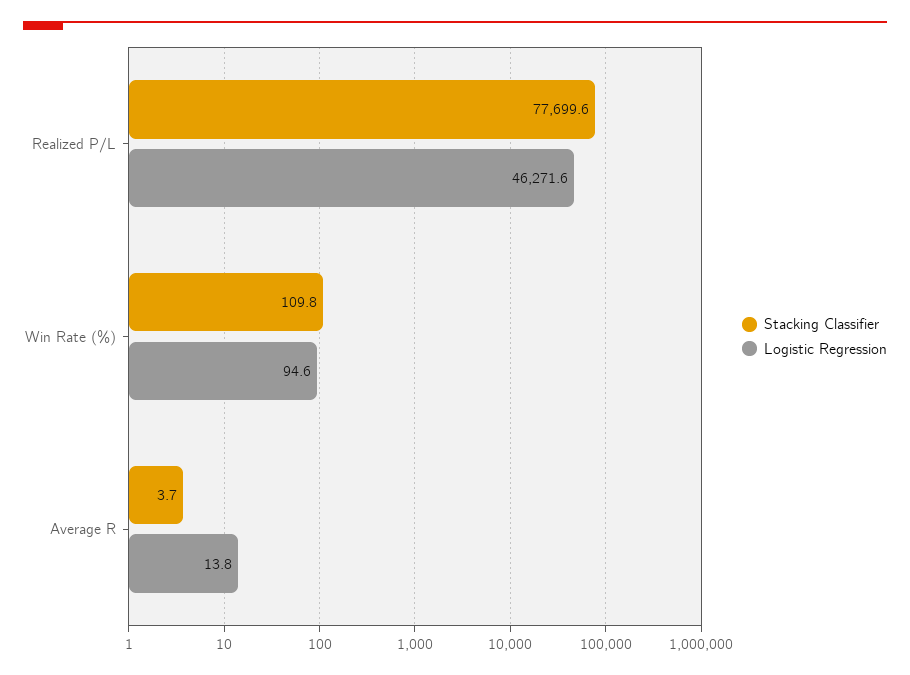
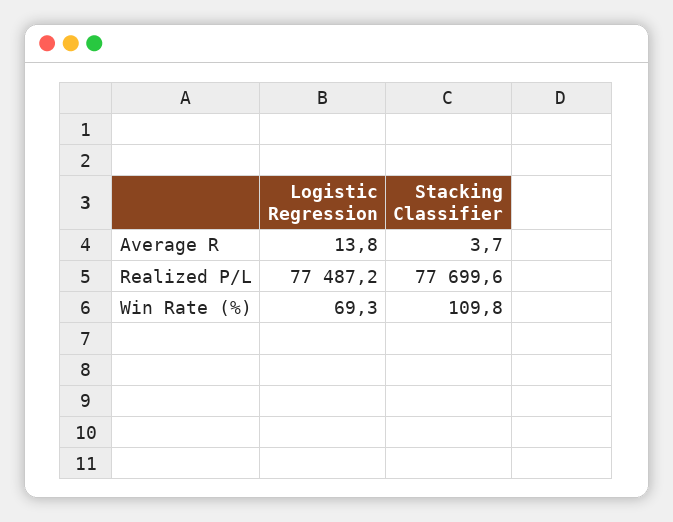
  {
    "Stacking Classifier": {
      "Realized P/L": 77699.6,
      "Win Rate (%)": 109.8,
      "Average R": 3.7
    },
    "Logistic Regression": {
-     "Realized P/L": 46271.6,
+     "Realized P/L": 77487.2,
-     "Win Rate (%)": 94.6,
+     "Win Rate (%)": 69.3,
      "Average R": 13.8
    }
  }

